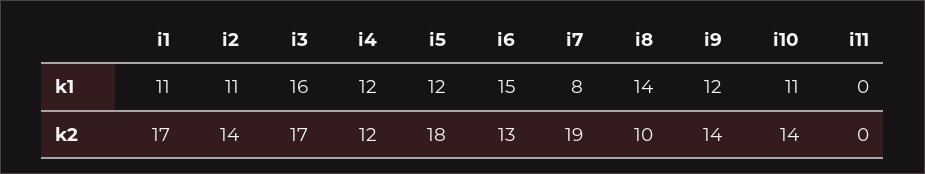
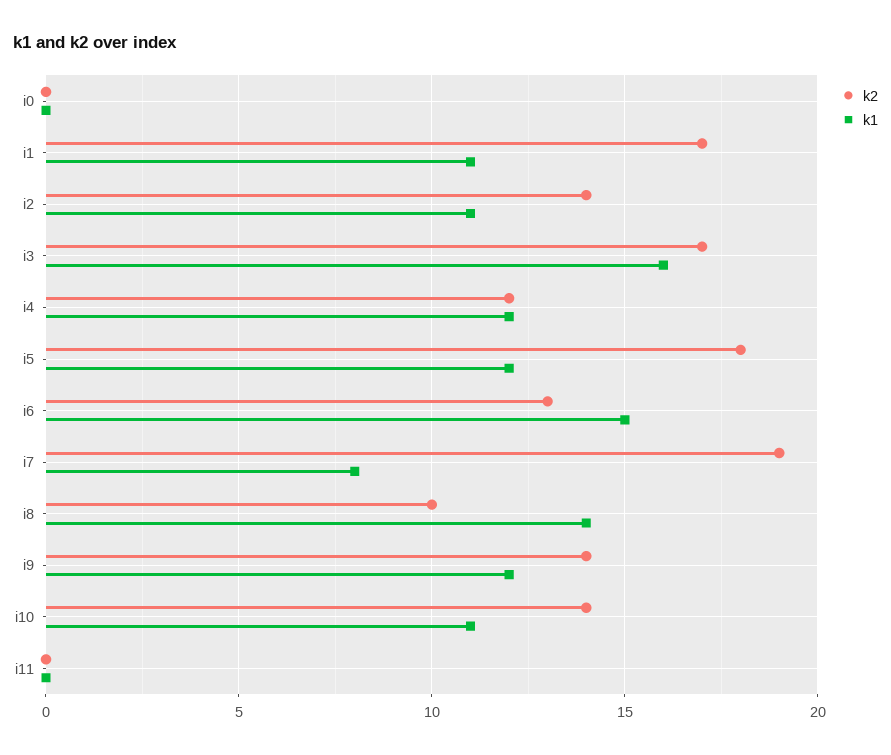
  {
    "k1": {
      "i1": 11,
      "i2": 11,
      "i3": 16,
      "i4": 12,
      "i5": 12,
      "i6": 15,
      "i7": 8,
      "i8": 14,
      "i9": 12,
      "i10": 11,
-     "i11": 0
+     "i11": 0,
+     "i0": 0
    },
    "k2": {
      "i1": 17,
      "i2": 14,
      "i3": 17,
      "i4": 12,
      "i5": 18,
      "i6": 13,
      "i7": 19,
      "i8": 10,
      "i9": 14,
      "i10": 14,
-     "i11": 0
+     "i11": 0,
+     "i0": 0
    }
  }

